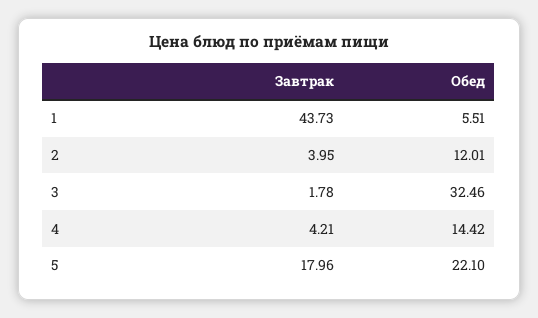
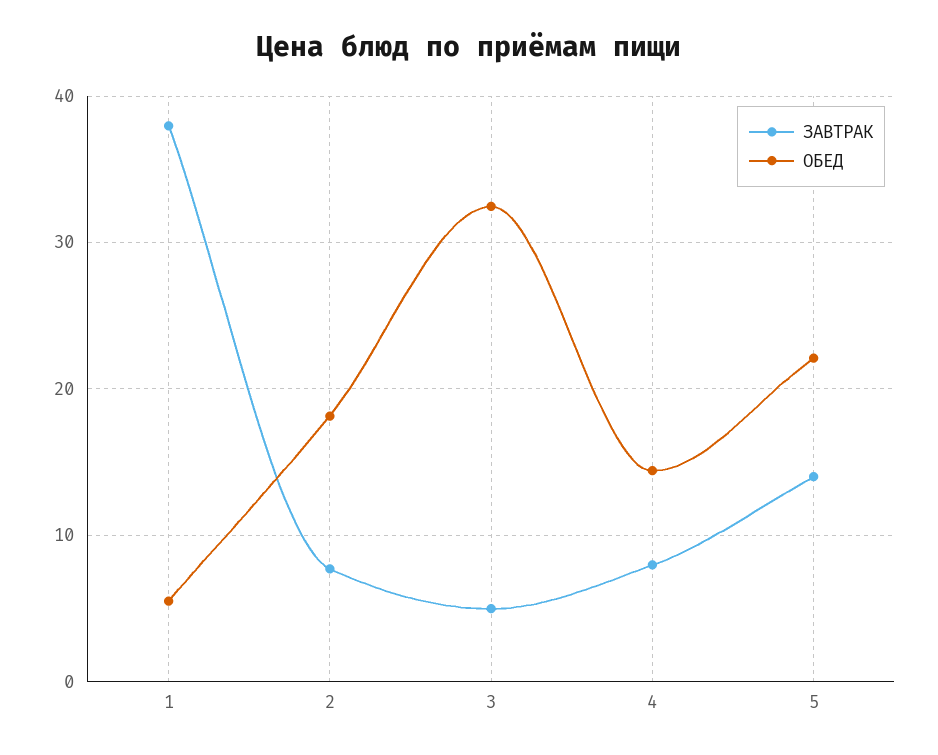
  {
    "Завтрак": {
-     "1": 43.73,
+     "1": 38,
-     "2": 3.95,
+     "2": 8,
-     "3": 1.78,
+     "3": 5,
-     "4": 4.21,
+     "4": 8,
-     "5": 17.96
+     "5": 14
    },
    "Обед": {
      "1": 5.51,
-     "2": 12.01,
+     "2": 18,
      "3": 32.46,
      "4": 14.42,
      "5": 22.1
    }
  }

